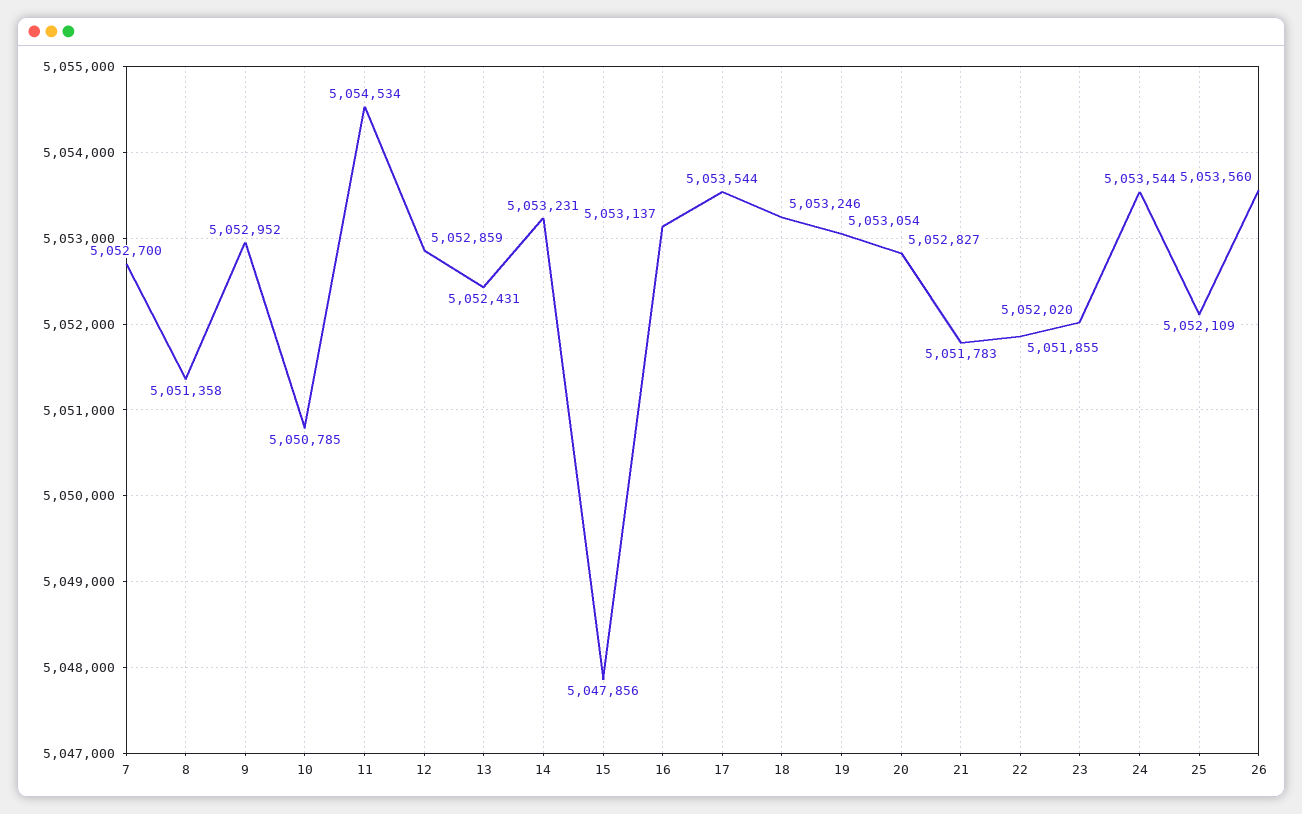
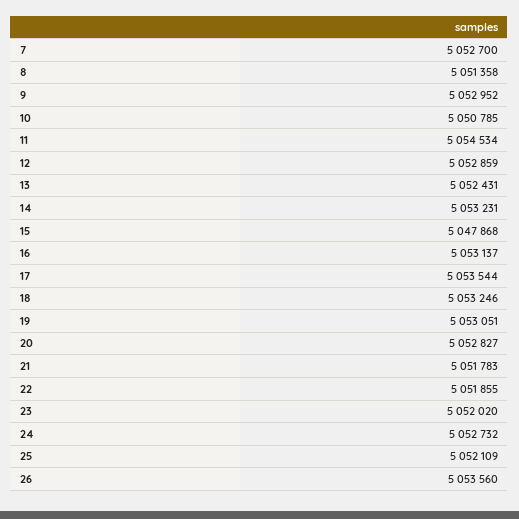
  {
    "7": 5052700,
    "8": 5051358,
    "9": 5052952,
    "10": 5050785,
    "11": 5054534,
    "12": 5052859,
    "13": 5052431,
    "14": 5053231,
-   "15": 5047856,
+   "15": 5047868,
    "16": 5053137,
    "17": 5053544,
    "18": 5053246,
-   "19": 5053054,
+   "19": 5053051,
    "20": 5052827,
    "21": 5051783,
    "22": 5051855,
    "23": 5052020,
-   "24": 5053544,
+   "24": 5052732,
    "25": 5052109,
    "26": 5053560
  }

